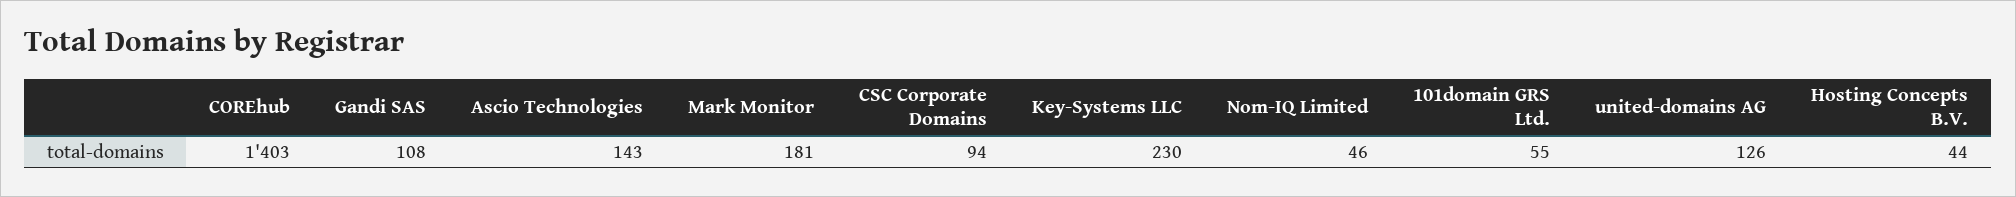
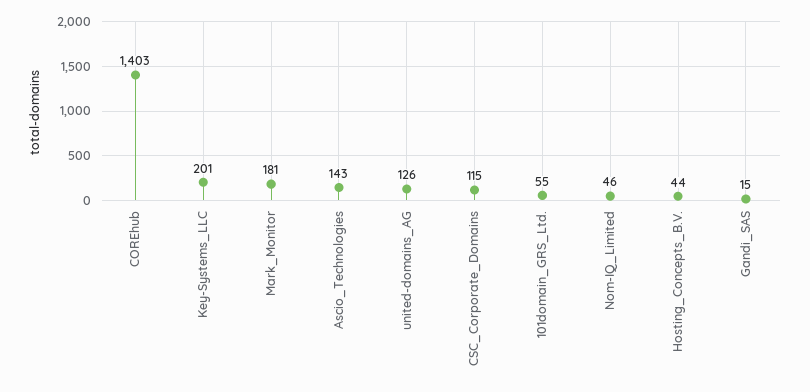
  {
    "COREhub": 1403,
-   "Gandi SAS": 108,
+   "Gandi SAS": 15,
    "Ascio Technologies": 143,
    "Mark Monitor": 181,
-   "CSC Corporate Domains": 94,
+   "CSC Corporate Domains": 115,
-   "Key-Systems LLC": 230,
+   "Key-Systems LLC": 201,
    "Nom-IQ Limited": 46,
    "101domain GRS Ltd.": 55,
    "united-domains AG": 126,
    "Hosting Concepts B.V.": 44
  }

